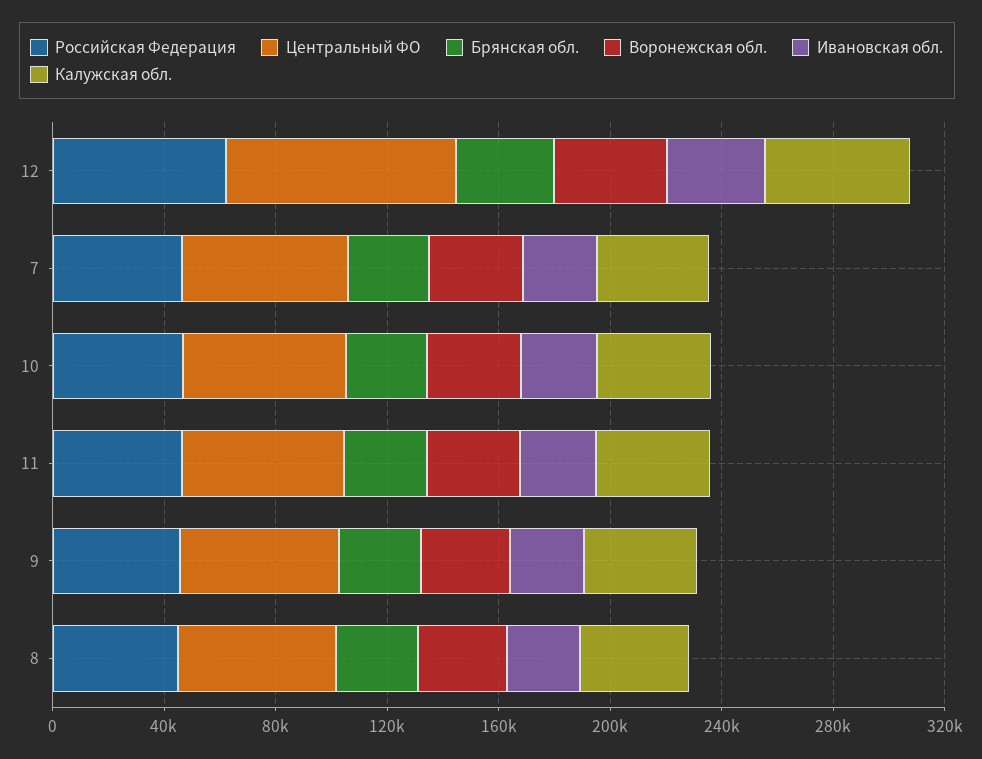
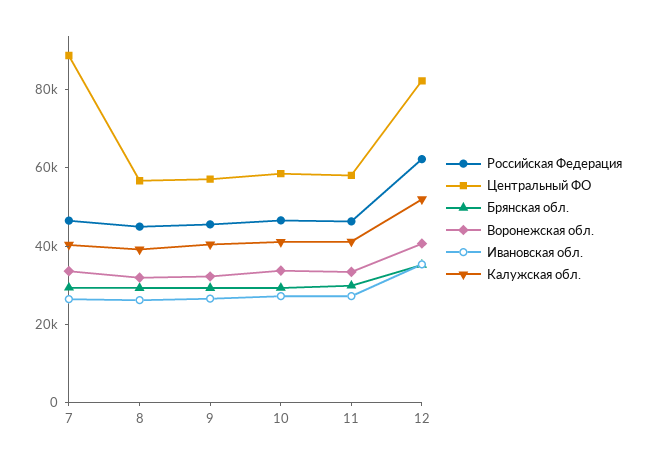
  {
    "Российская Федерация": {
      "12": 60000,
      "7": 45000,
      "10": 45000,
      "11": 45000,
      "9": 45000,
      "8": 45000
    },
    "Центральный ФО": {
      "12": 80000,
-     "7": 60000,
+     "7": 90000,
      "10": 60000,
      "11": 60000,
      "9": 55000,
      "8": 55000
    },
    "Брянская обл.": {
      "12": 35000,
      "7": 30000,
      "10": 30000,
      "11": 30000,
      "9": 30000,
      "8": 30000
    },
    "Воронежская обл.": {
      "12": 40000,
      "7": 35000,
      "10": 35000,
      "11": 35000,
      "9": 30000,
      "8": 30000
    },
    "Ивановская обл.": {
      "12": 35000,
      "7": 25000,
      "10": 25000,
      "11": 25000,
      "9": 25000,
      "8": 25000
    },
    "Калужская обл.": {
      "12": 50000,
      "7": 40000,
      "10": 40000,
      "11": 40000,
      "9": 40000,
      "8": 40000
    }
  }

